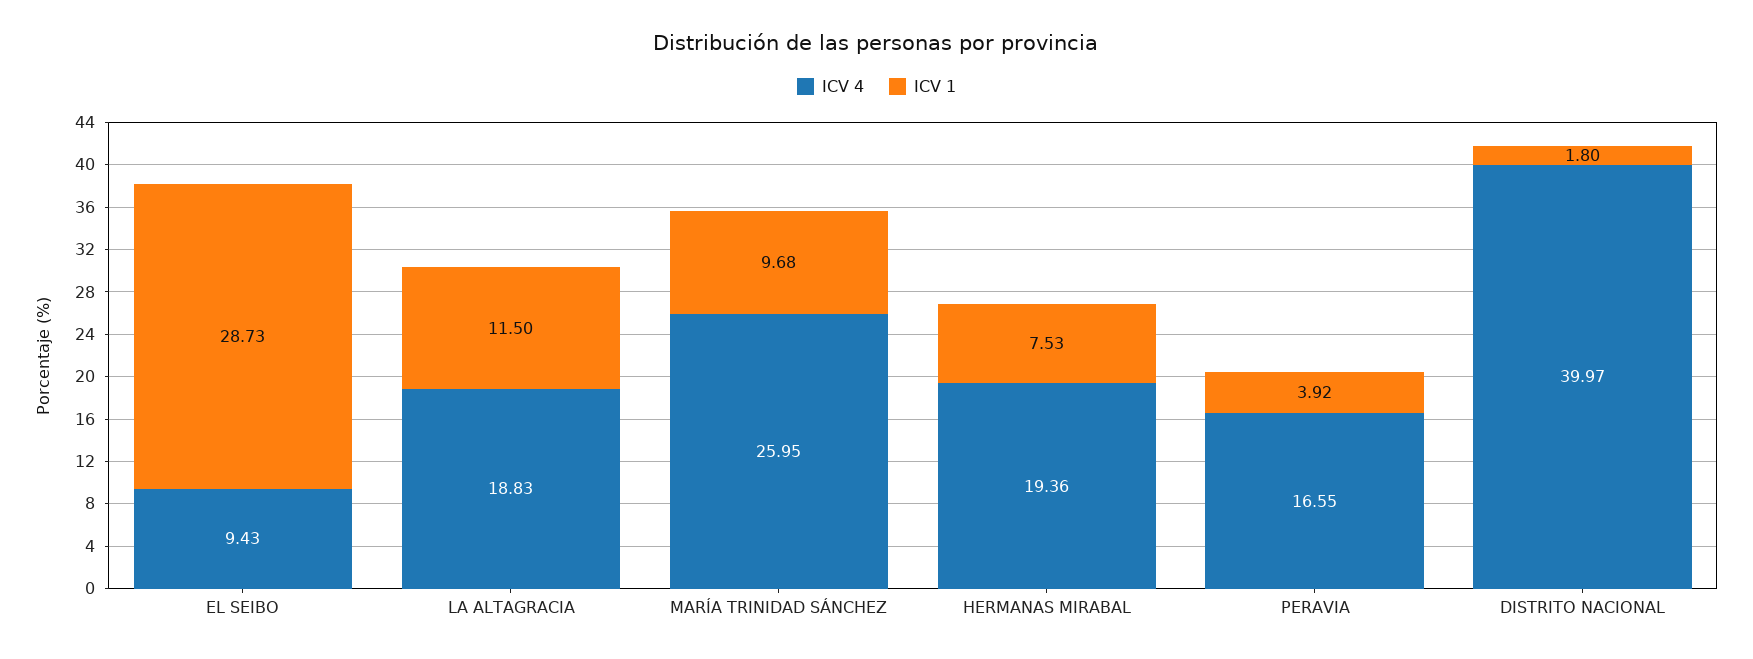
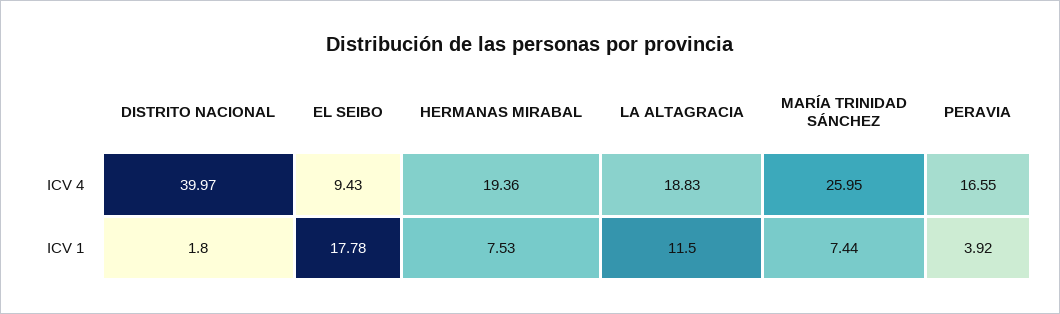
  {
    "ICV 4": {
      "EL SEIBO": 9.43,
      "LA ALTAGRACIA": 18.83,
      "MARÍA TRINIDAD SÁNCHEZ": 25.95,
      "HERMANAS MIRABAL": 19.36,
      "PERAVIA": 16.55,
      "DISTRITO NACIONAL": 39.97
    },
    "ICV 1": {
-     "EL SEIBO": 28.73,
+     "EL SEIBO": 17.78,
      "LA ALTAGRACIA": 11.5,
-     "MARÍA TRINIDAD SÁNCHEZ": 9.68,
+     "MARÍA TRINIDAD SÁNCHEZ": 7.44,
      "HERMANAS MIRABAL": 7.53,
      "PERAVIA": 3.92,
      "DISTRITO NACIONAL": 1.8
    }
  }

